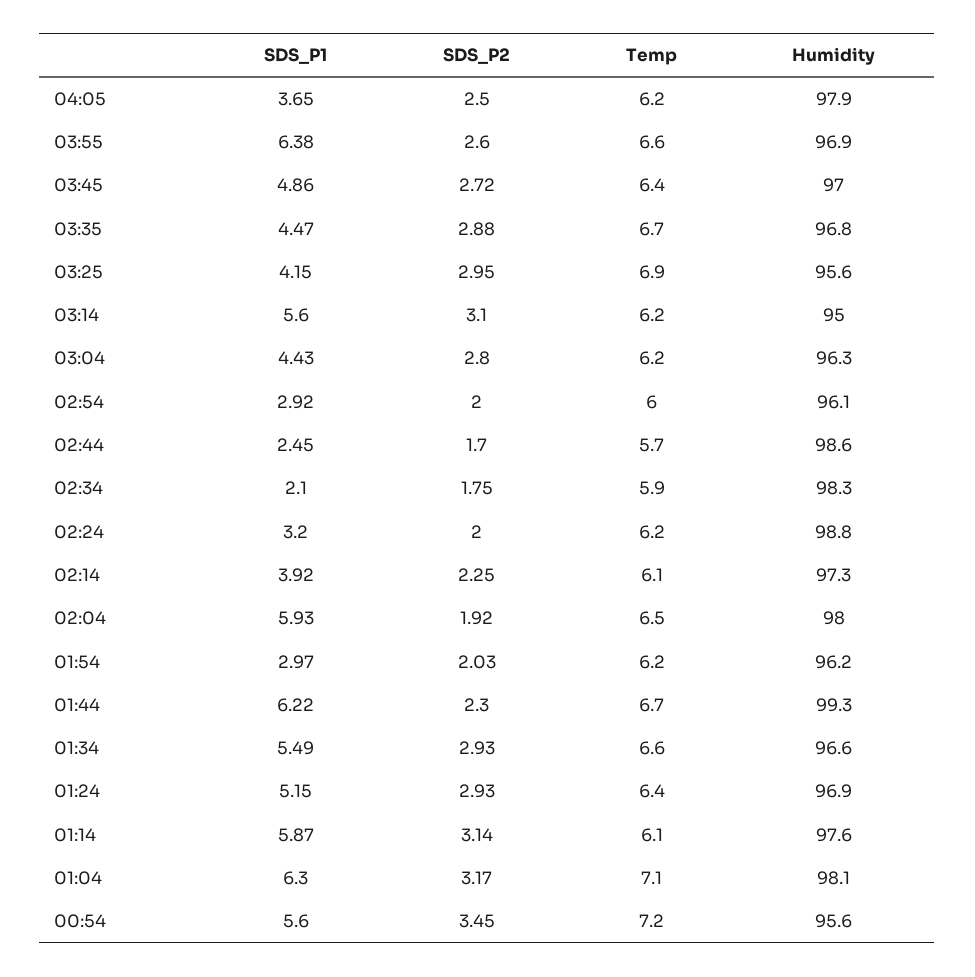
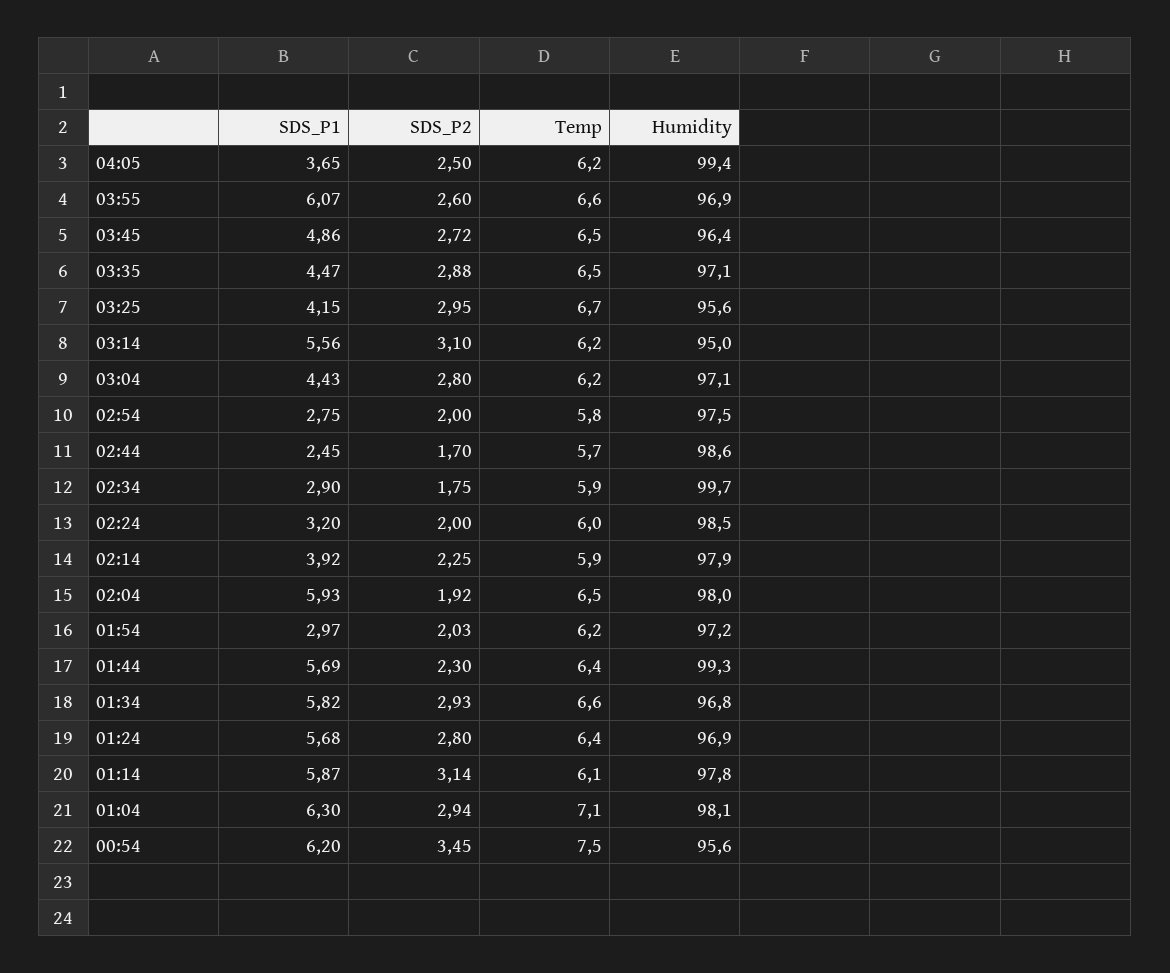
  {
    "SDS_P1": {
      "04:05": 3.65,
-     "03:55": 6.38,
+     "03:55": 6.07,
      "03:45": 4.86,
      "03:35": 4.47,
      "03:25": 4.15,
-     "03:14": 5.6,
+     "03:14": 5.56,
      "03:04": 4.43,
-     "02:54": 2.92,
+     "02:54": 2.75,
      "02:44": 2.45,
-     "02:34": 2.1,
+     "02:34": 2.9,
      "02:24": 3.2,
      "02:14": 3.92,
      "02:04": 5.93,
      "01:54": 2.97,
-     "01:44": 6.22,
+     "01:44": 5.69,
-     "01:34": 5.49,
+     "01:34": 5.82,
-     "01:24": 5.15,
+     "01:24": 5.68,
      "01:14": 5.87,
      "01:04": 6.3,
-     "00:54": 5.6
+     "00:54": 6.2
    },
    "SDS_P2": {
      "04:05": 2.5,
      "03:55": 2.6,
      "03:45": 2.72,
      "03:35": 2.88,
      "03:25": 2.95,
      "03:14": 3.1,
      "03:04": 2.8,
      "02:54": 2,
      "02:44": 1.7,
      "02:34": 1.75,
      "02:24": 2,
      "02:14": 2.25,
      "02:04": 1.92,
      "01:54": 2.03,
      "01:44": 2.3,
      "01:34": 2.93,
-     "01:24": 2.93,
+     "01:24": 2.8,
      "01:14": 3.14,
-     "01:04": 3.17,
+     "01:04": 2.94,
      "00:54": 3.45
    },
    "Temp": {
      "04:05": 6.2,
      "03:55": 6.6,
-     "03:45": 6.4,
+     "03:45": 6.5,
-     "03:35": 6.7,
+     "03:35": 6.5,
-     "03:25": 6.9,
+     "03:25": 6.7,
      "03:14": 6.2,
      "03:04": 6.2,
-     "02:54": 6,
+     "02:54": 5.8,
      "02:44": 5.7,
      "02:34": 5.9,
-     "02:24": 6.2,
+     "02:24": 6,
-     "02:14": 6.1,
+     "02:14": 5.9,
      "02:04": 6.5,
      "01:54": 6.2,
-     "01:44": 6.7,
+     "01:44": 6.4,
      "01:34": 6.6,
      "01:24": 6.4,
      "01:14": 6.1,
      "01:04": 7.1,
-     "00:54": 7.2
+     "00:54": 7.5
    },
    "Humidity": {
-     "04:05": 97.9,
+     "04:05": 99.4,
      "03:55": 96.9,
-     "03:45": 97,
+     "03:45": 96.4,
-     "03:35": 96.8,
+     "03:35": 97.1,
      "03:25": 95.6,
      "03:14": 95,
-     "03:04": 96.3,
+     "03:04": 97.1,
-     "02:54": 96.1,
+     "02:54": 97.5,
      "02:44": 98.6,
-     "02:34": 98.3,
+     "02:34": 99.7,
-     "02:24": 98.8,
+     "02:24": 98.5,
-     "02:14": 97.3,
+     "02:14": 97.9,
      "02:04": 98,
-     "01:54": 96.2,
+     "01:54": 97.2,
      "01:44": 99.3,
-     "01:34": 96.6,
+     "01:34": 96.8,
      "01:24": 96.9,
-     "01:14": 97.6,
+     "01:14": 97.8,
      "01:04": 98.1,
      "00:54": 95.6
    }
  }

